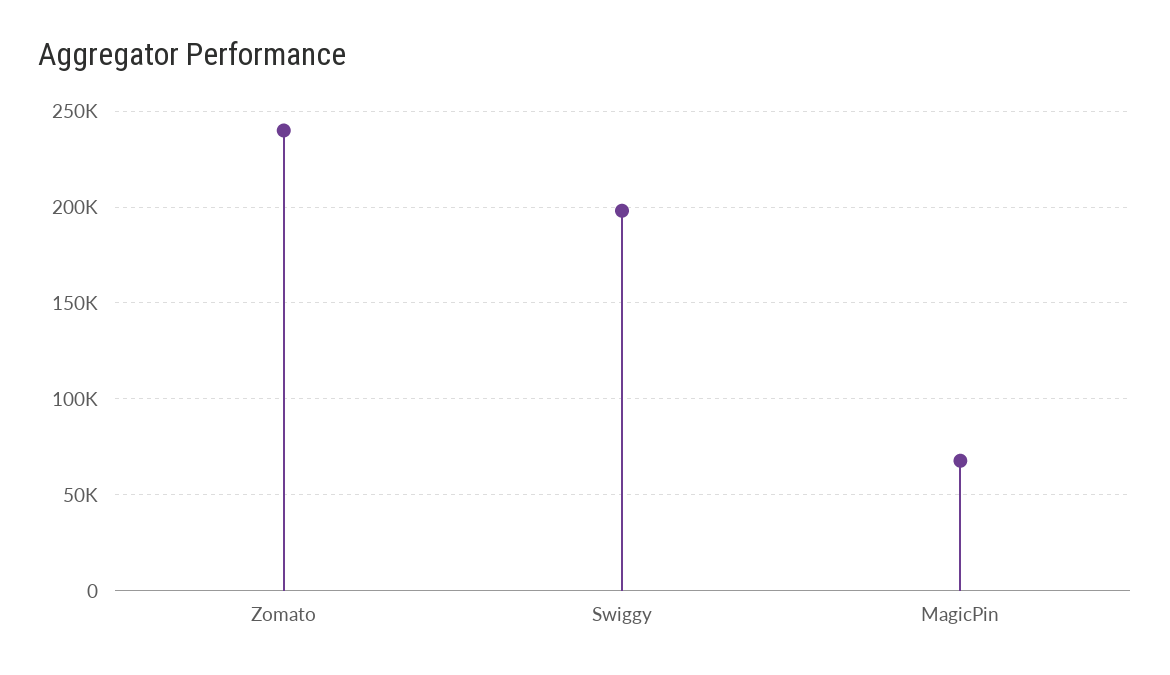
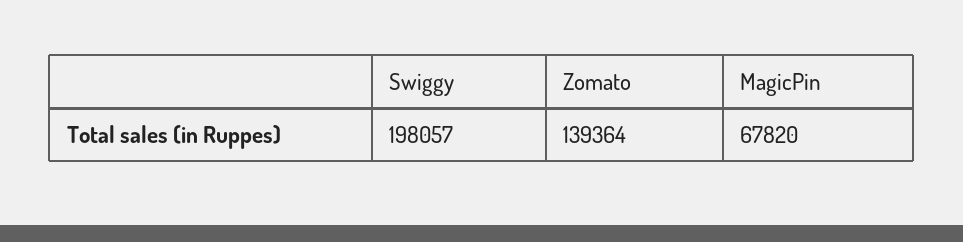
  {
-   "Zomato": 240000,
+   "Zomato": 139364,
    "Swiggy": 198057,
    "MagicPin": 67820
  }

